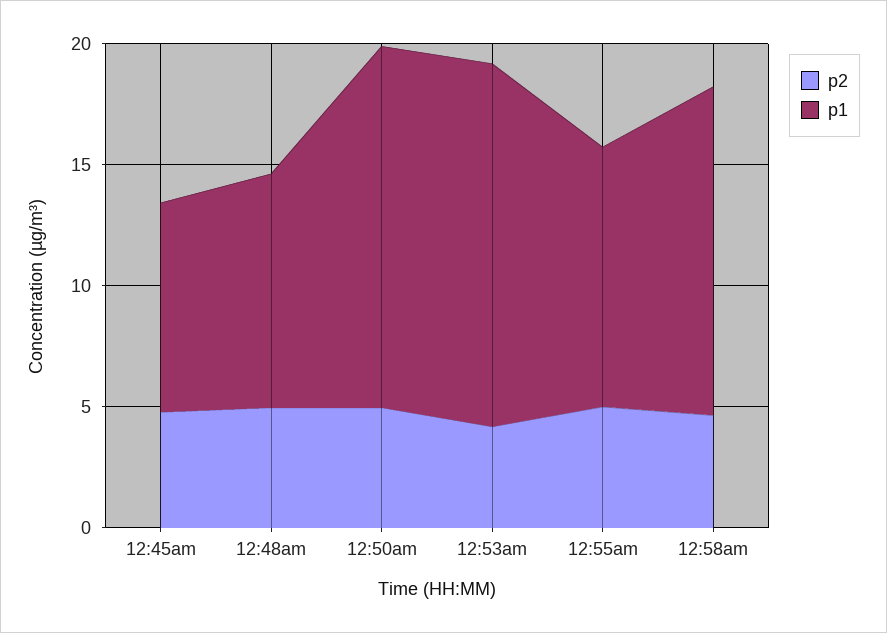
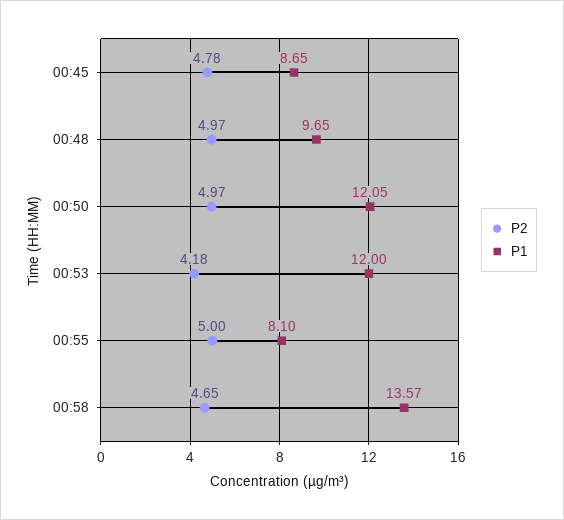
  {
    "p2": {
      "12:45am": 4.78,
      "12:48am": 4.97,
      "12:50am": 4.97,
      "12:53am": 4.18,
      "12:55am": 5,
      "12:58am": 4.65
    },
    "p1": {
      "12:45am": 8.65,
      "12:48am": 9.65,
-     "12:50am": 15,
+     "12:50am": 12.05,
-     "12:53am": 15,
+     "12:53am": 12,
-     "12:55am": 11,
+     "12:55am": 8.1,
      "12:58am": 13.57
    }
  }

